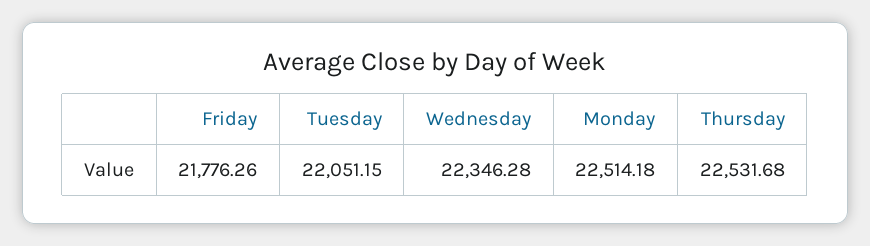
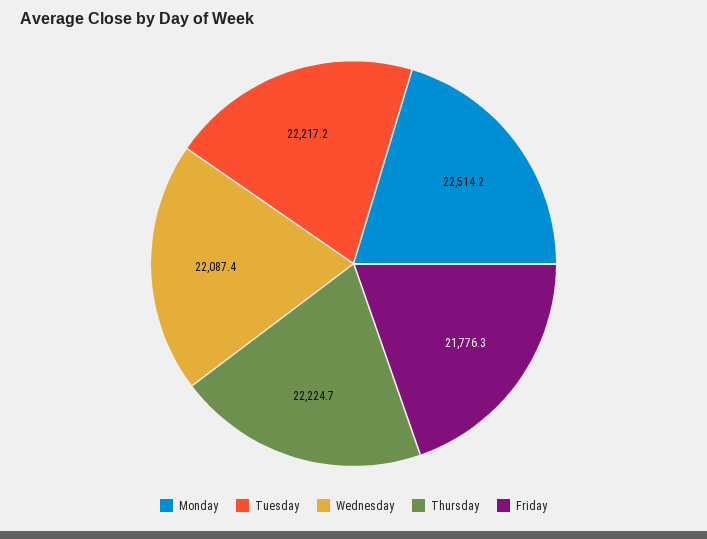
  {
    "Friday": 21776.26,
-   "Tuesday": 22051.15,
+   "Tuesday": 22217.2,
-   "Wednesday": 22346.28,
+   "Wednesday": 22087.4,
    "Monday": 22514.18,
-   "Thursday": 22531.68
+   "Thursday": 22224.7
  }

